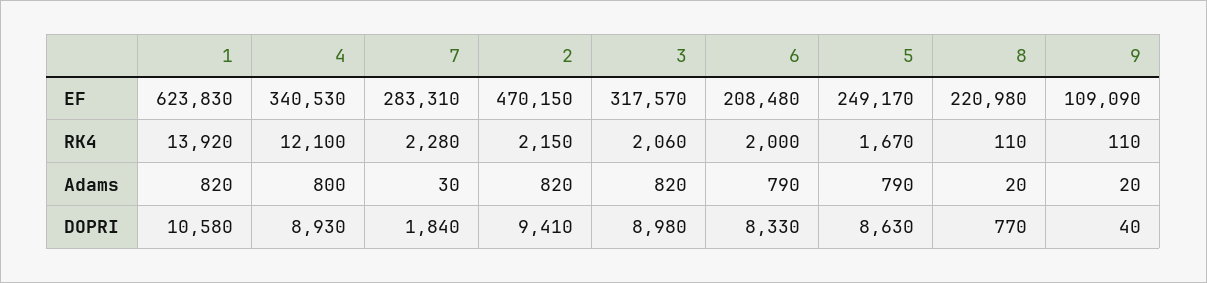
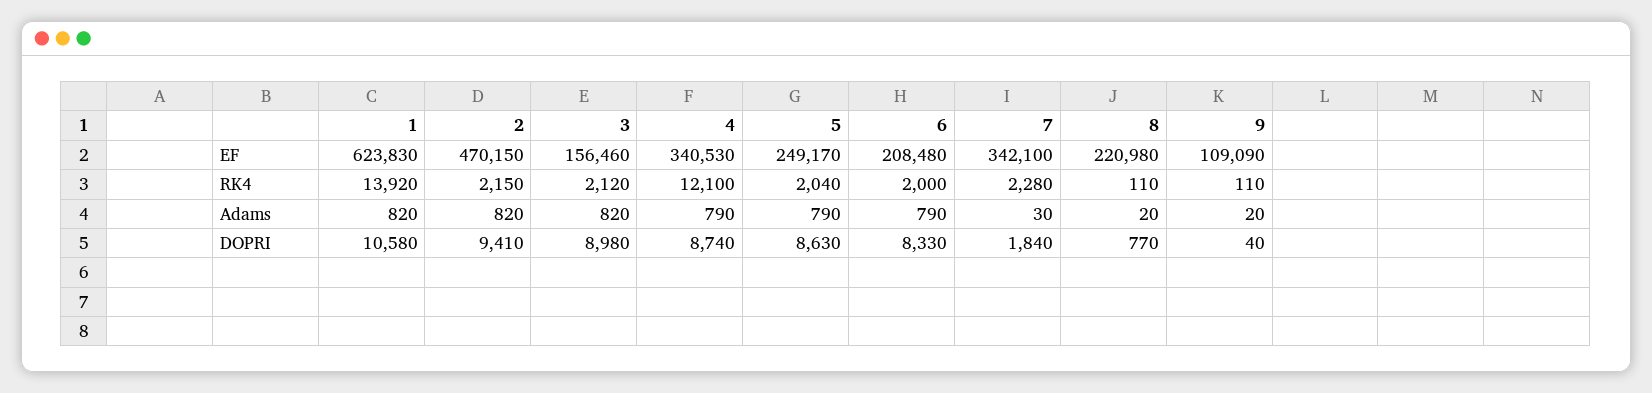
  {
    "1": {
      "EF": 623830,
      "RK4": 13920,
      "Adams": 820,
      "DOPRI": 10580
    },
    "4": {
      "EF": 340530,
      "RK4": 12100,
-     "Adams": 800,
+     "Adams": 790,
-     "DOPRI": 8930
+     "DOPRI": 8740
    },
    "7": {
-     "EF": 283310,
+     "EF": 342100,
      "RK4": 2280,
      "Adams": 30,
      "DOPRI": 1840
    },
    "2": {
      "EF": 470150,
      "RK4": 2150,
      "Adams": 820,
      "DOPRI": 9410
    },
    "3": {
-     "EF": 317570,
+     "EF": 156460,
-     "RK4": 2060,
+     "RK4": 2120,
      "Adams": 820,
      "DOPRI": 8980
    },
    "6": {
      "EF": 208480,
      "RK4": 2000,
      "Adams": 790,
      "DOPRI": 8330
    },
    "5": {
      "EF": 249170,
-     "RK4": 1670,
+     "RK4": 2040,
      "Adams": 790,
      "DOPRI": 8630
    },
    "8": {
      "EF": 220980,
      "RK4": 110,
      "Adams": 20,
      "DOPRI": 770
    },
    "9": {
      "EF": 109090,
      "RK4": 110,
      "Adams": 20,
      "DOPRI": 40
    }
  }

